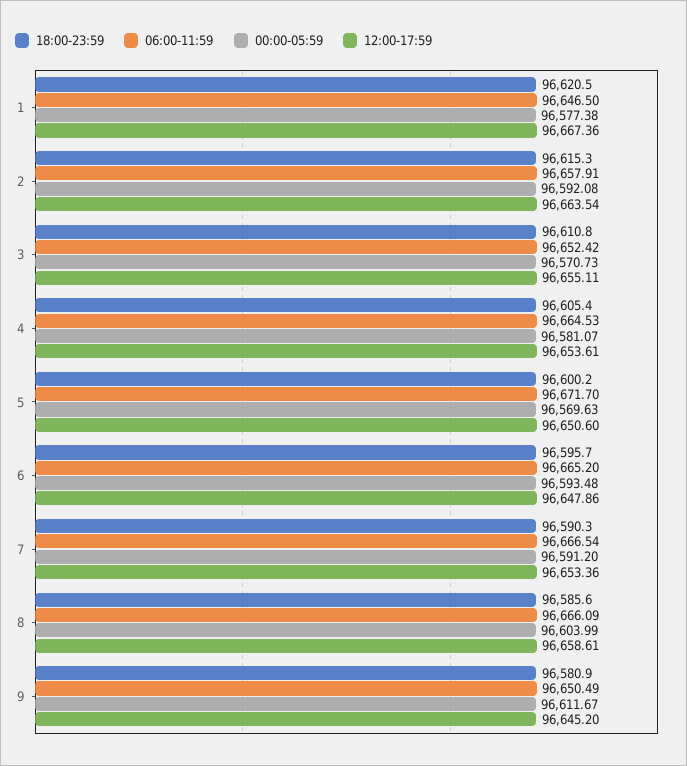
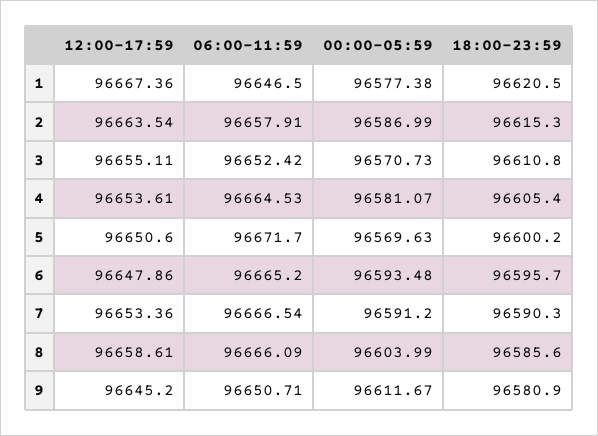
  {
    "18:00-23:59": {
      "1": 96620.5,
      "2": 96615.3,
      "3": 96610.8,
      "4": 96605.4,
      "5": 96600.2,
      "6": 96595.7,
      "7": 96590.3,
      "8": 96585.6,
      "9": 96580.9
    },
    "06:00-11:59": {
      "1": 96646.5,
      "2": 96657.91,
      "3": 96652.42,
      "4": 96664.53,
      "5": 96671.7,
      "6": 96665.2,
      "7": 96666.54,
      "8": 96666.09,
-     "9": 96650.49
+     "9": 96650.71
    },
    "00:00-05:59": {
      "1": 96577.38,
-     "2": 96592.08,
+     "2": 96586.99,
      "3": 96570.73,
      "4": 96581.07,
      "5": 96569.63,
      "6": 96593.48,
      "7": 96591.2,
      "8": 96603.99,
      "9": 96611.67
    },
    "12:00-17:59": {
      "1": 96667.36,
      "2": 96663.54,
      "3": 96655.11,
      "4": 96653.61,
      "5": 96650.6,
      "6": 96647.86,
      "7": 96653.36,
      "8": 96658.61,
      "9": 96645.2
    }
  }

